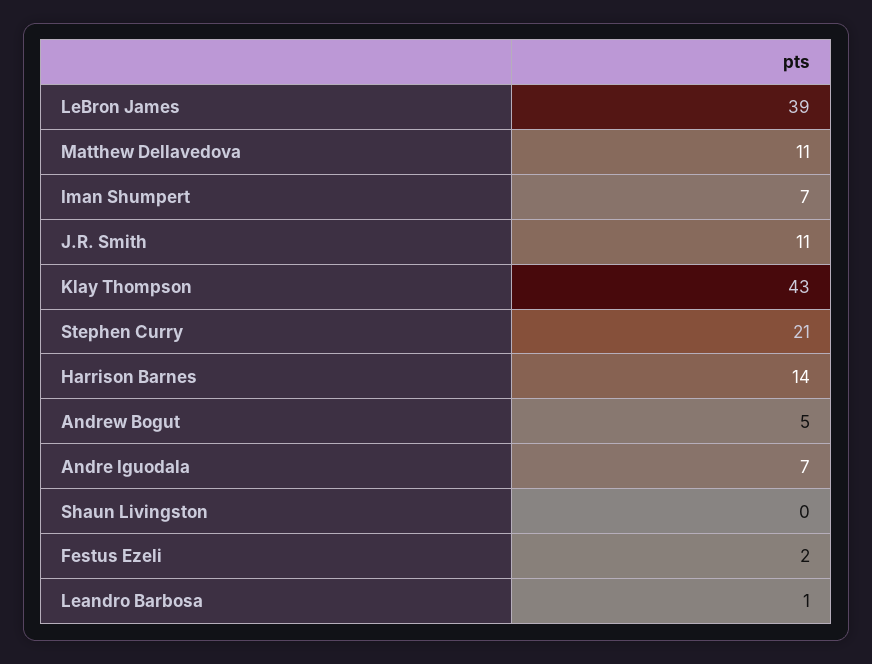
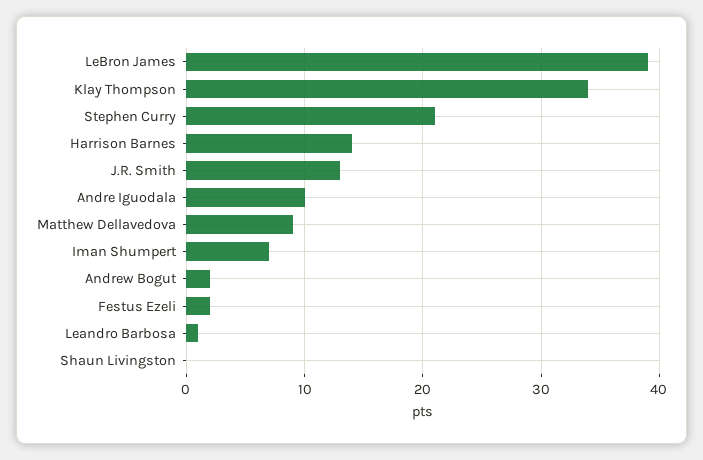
  {
    "LeBron James": 39,
-   "Matthew Dellavedova": 11,
+   "Matthew Dellavedova": 9,
    "Iman Shumpert": 7,
-   "J.R. Smith": 11,
+   "J.R. Smith": 13,
-   "Klay Thompson": 43,
+   "Klay Thompson": 34,
    "Stephen Curry": 21,
    "Harrison Barnes": 14,
-   "Andrew Bogut": 5,
+   "Andrew Bogut": 2,
-   "Andre Iguodala": 7,
+   "Andre Iguodala": 10,
    "Shaun Livingston": 0,
    "Festus Ezeli": 2,
    "Leandro Barbosa": 1
  }

